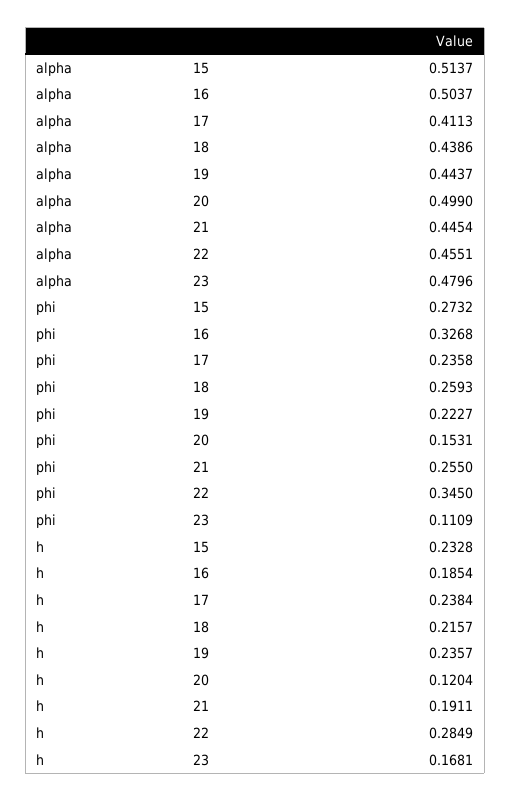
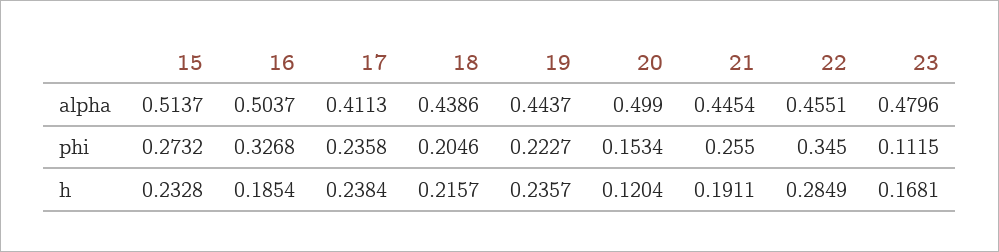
  {
    "alpha": {
      "15": 0.5137,
      "16": 0.5037,
      "17": 0.4113,
      "18": 0.4386,
      "19": 0.4437,
      "20": 0.499,
      "21": 0.4454,
      "22": 0.4551,
      "23": 0.4796
    },
    "phi": {
      "15": 0.2732,
      "16": 0.3268,
      "17": 0.2358,
-     "18": 0.2593,
+     "18": 0.2046,
      "19": 0.2227,
-     "20": 0.1531,
+     "20": 0.1534,
      "21": 0.255,
      "22": 0.345,
-     "23": 0.1109
+     "23": 0.1115
    },
    "h": {
      "15": 0.2328,
      "16": 0.1854,
      "17": 0.2384,
      "18": 0.2157,
      "19": 0.2357,
      "20": 0.1204,
      "21": 0.1911,
      "22": 0.2849,
      "23": 0.1681
    }
  }

